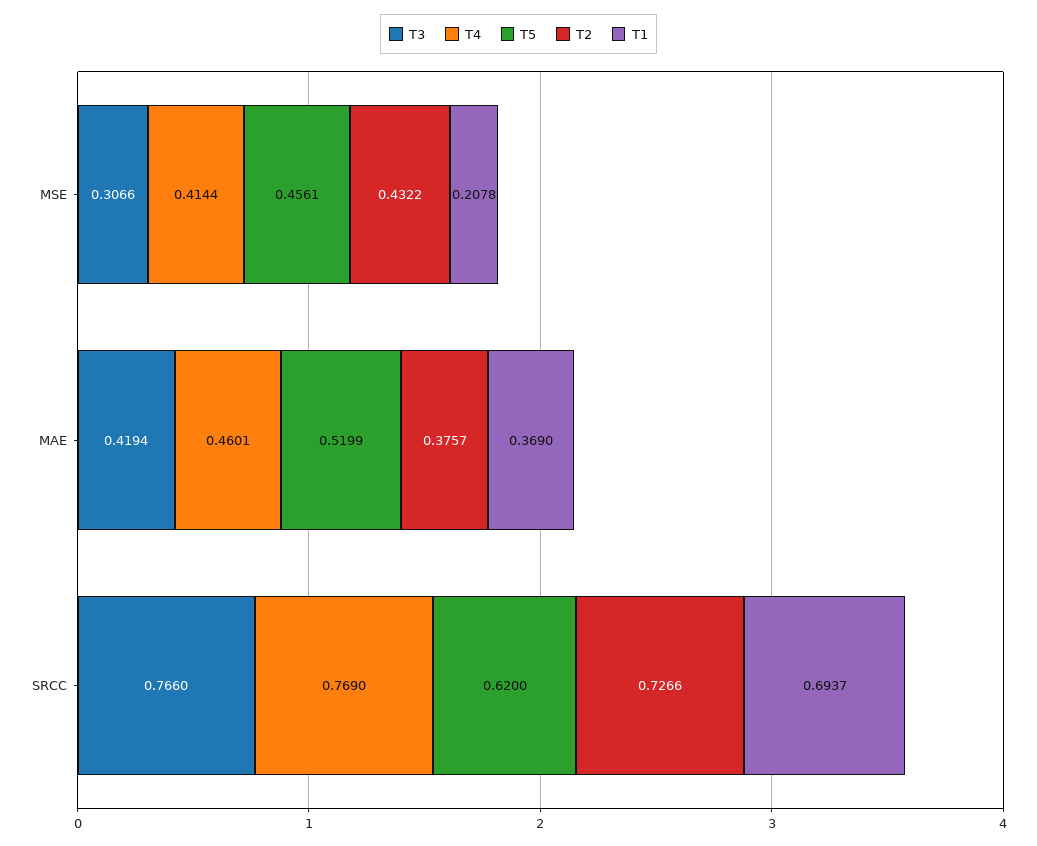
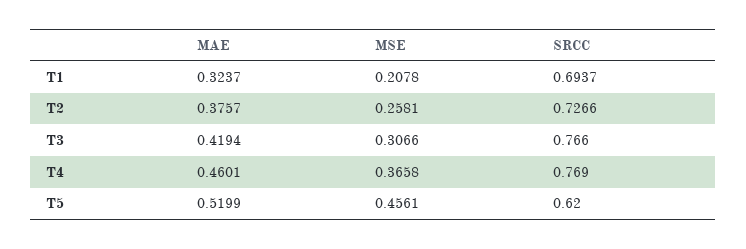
  {
    "T3": {
      "MSE": 0.3066,
      "MAE": 0.4194,
      "SRCC": 0.766
    },
    "T4": {
-     "MSE": 0.4144,
+     "MSE": 0.3658,
      "MAE": 0.4601,
      "SRCC": 0.769
    },
    "T5": {
      "MSE": 0.4561,
      "MAE": 0.5199,
      "SRCC": 0.62
    },
    "T2": {
-     "MSE": 0.4322,
+     "MSE": 0.2581,
      "MAE": 0.3757,
      "SRCC": 0.7266
    },
    "T1": {
      "MSE": 0.2078,
-     "MAE": 0.369,
+     "MAE": 0.3237,
      "SRCC": 0.6937
    }
  }

